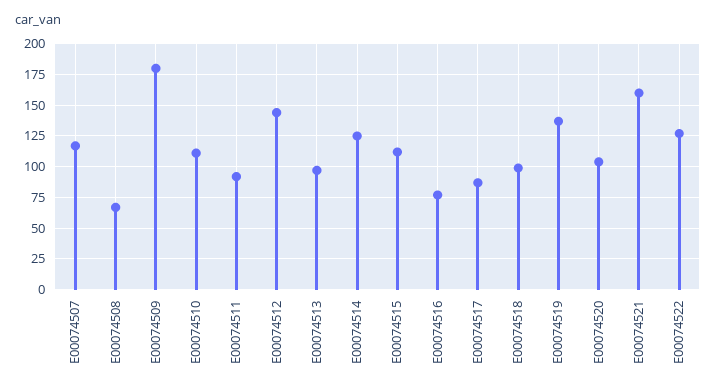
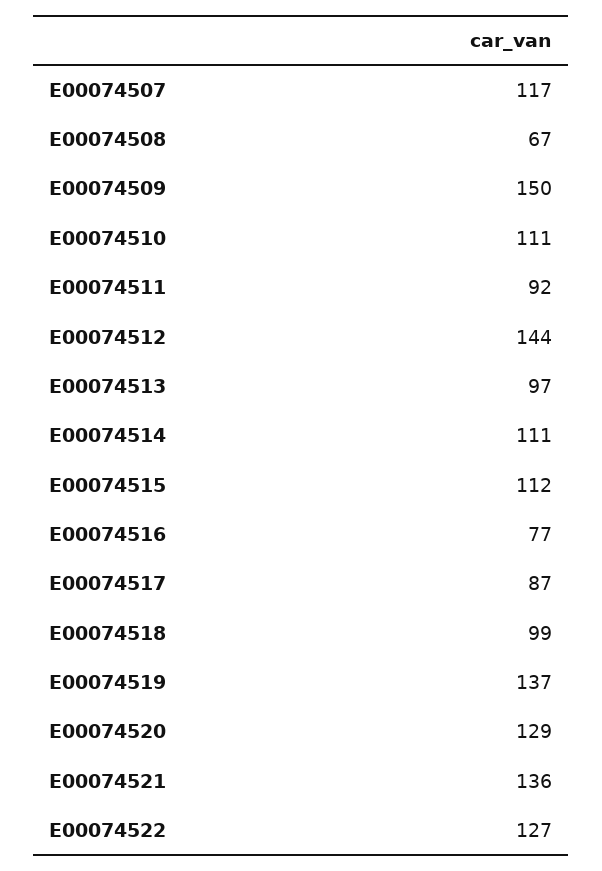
  {
    "E00074507": 117,
    "E00074508": 67,
-   "E00074509": 180,
+   "E00074509": 150,
    "E00074510": 111,
    "E00074511": 92,
    "E00074512": 144,
    "E00074513": 97,
-   "E00074514": 125,
+   "E00074514": 111,
    "E00074515": 112,
    "E00074516": 77,
    "E00074517": 87,
    "E00074518": 99,
    "E00074519": 137,
-   "E00074520": 105,
+   "E00074520": 129,
-   "E00074521": 160,
+   "E00074521": 136,
    "E00074522": 127
  }

